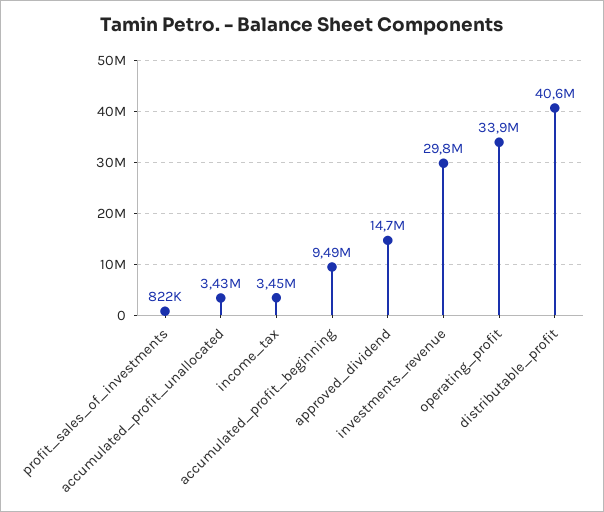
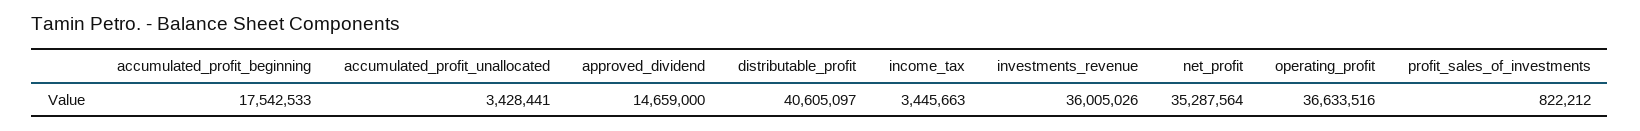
  {
    "profit_sales_of_investments": 822212,
    "accumulated_profit_unallocated": 3428441,
    "income_tax": 3445663,
-   "accumulated_profit_beginning": 9490000,
+   "accumulated_profit_beginning": 17542533,
    "approved_dividend": 14659000,
-   "investments_revenue": 29800000,
+   "investments_revenue": 36005026,
-   "operating_profit": 33900000,
+   "operating_profit": 36633516,
-   "distributable_profit": 40605097
+   "distributable_profit": 40605097,
+   "net_profit": 35287564
  }

